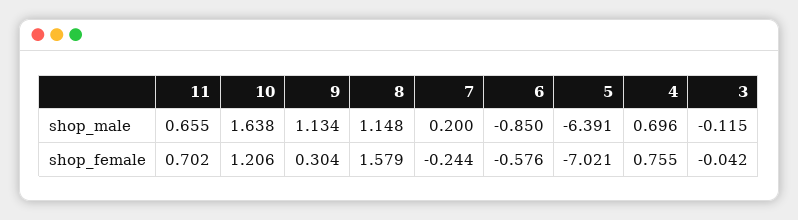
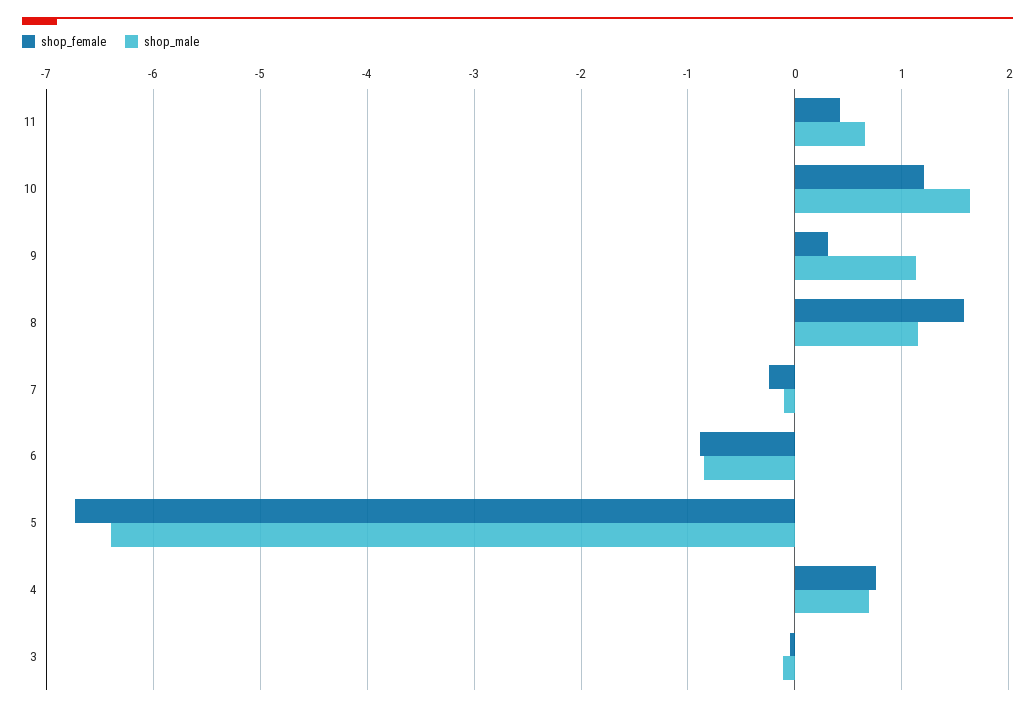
  {
    "shop_male": {
      "11": 0.655,
      "10": 1.638,
      "9": 1.134,
      "8": 1.148,
-     "7": 0.2,
+     "7": -0.1,
      "6": -0.85,
      "5": -6.391,
      "4": 0.696,
      "3": -0.115
    },
    "shop_female": {
-     "11": 0.702,
+     "11": 0.4,
      "10": 1.206,
      "9": 0.304,
      "8": 1.579,
      "7": -0.244,
-     "6": -0.576,
+     "6": -0.9,
-     "5": -7.021,
+     "5": -6.7,
      "4": 0.755,
      "3": -0.042
    }
  }

